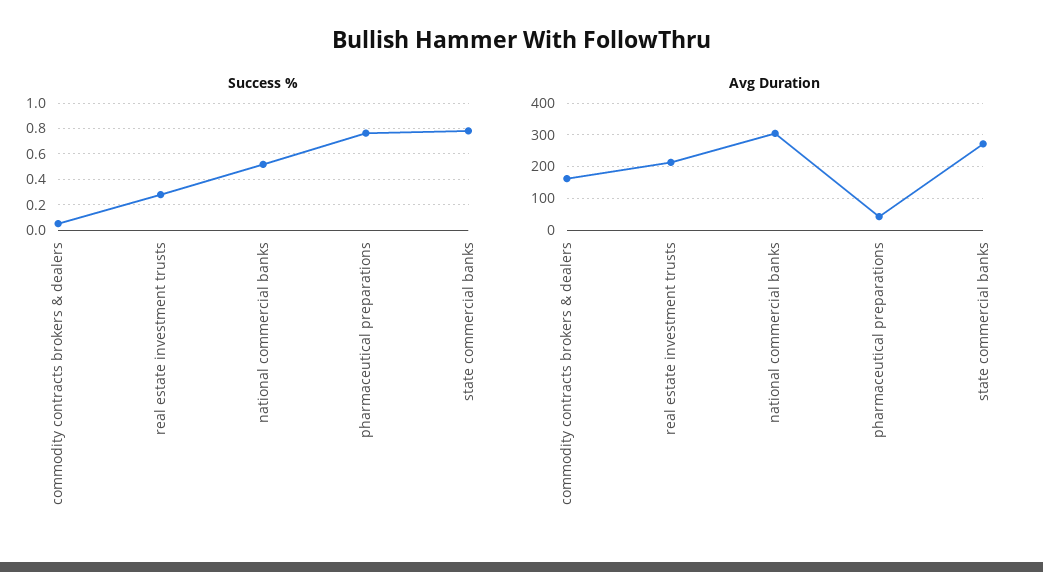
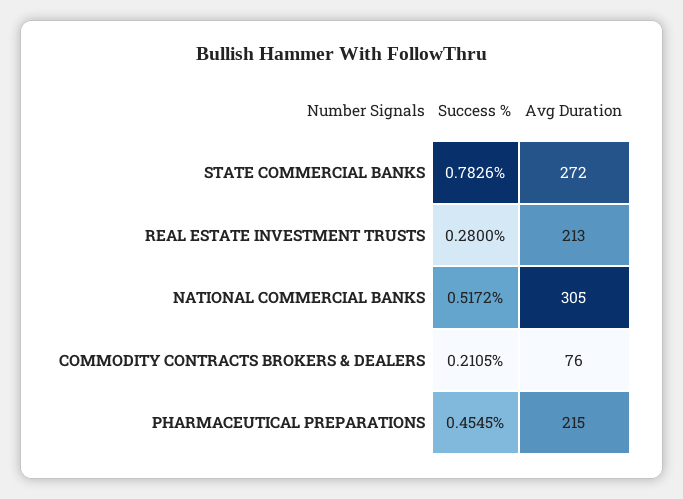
  {
    "Success %": {
-     "commodity contracts brokers & dealers": 0.05,
+     "commodity contracts brokers & dealers": 0.2105,
      "real estate investment trusts": 0.28,
      "national commercial banks": 0.5172,
-     "pharmaceutical preparations": 0.75,
+     "pharmaceutical preparations": 0.4545,
      "state commercial banks": 0.7826
    },
    "Avg Duration": {
-     "commodity contracts brokers & dealers": 160,
+     "commodity contracts brokers & dealers": 76,
      "real estate investment trusts": 213,
      "national commercial banks": 305,
-     "pharmaceutical preparations": 40,
+     "pharmaceutical preparations": 215,
      "state commercial banks": 272
    }
  }

